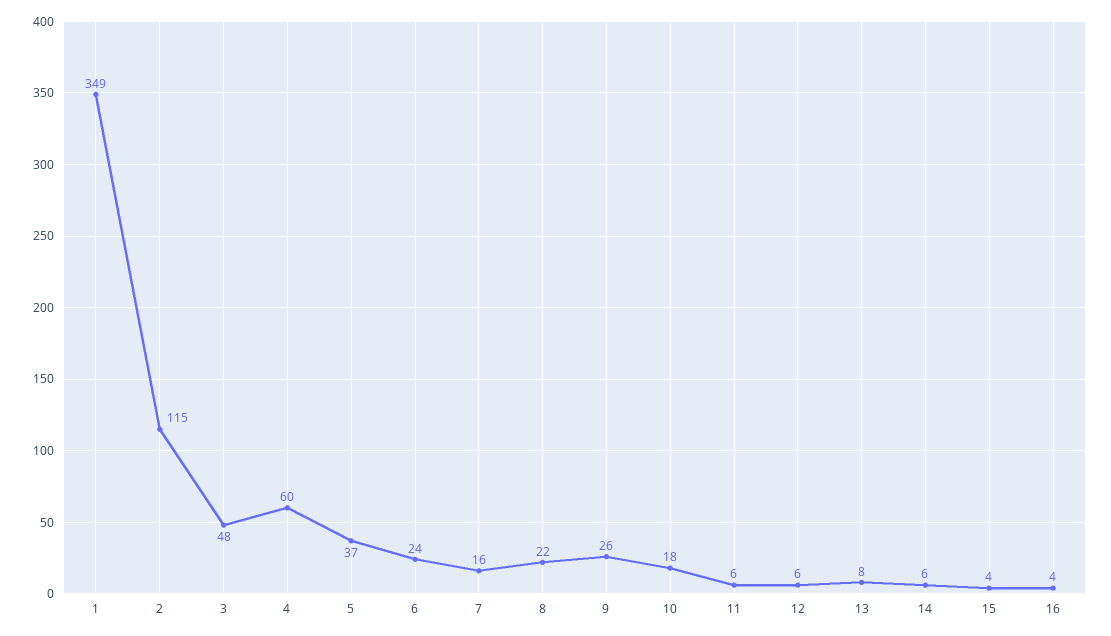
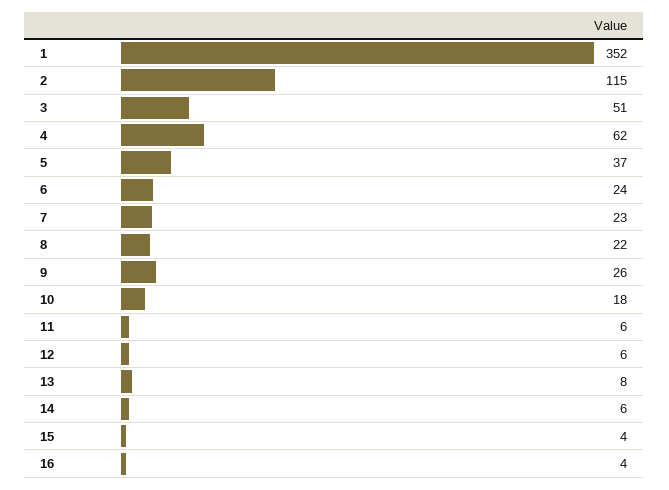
  {
-   "1": 349,
+   "1": 352,
    "2": 115,
-   "3": 48,
+   "3": 51,
-   "4": 60,
+   "4": 62,
    "5": 37,
    "6": 24,
-   "7": 16,
+   "7": 23,
    "8": 22,
    "9": 26,
    "10": 18,
    "11": 6,
    "12": 6,
    "13": 8,
    "14": 6,
    "15": 4,
    "16": 4
  }

